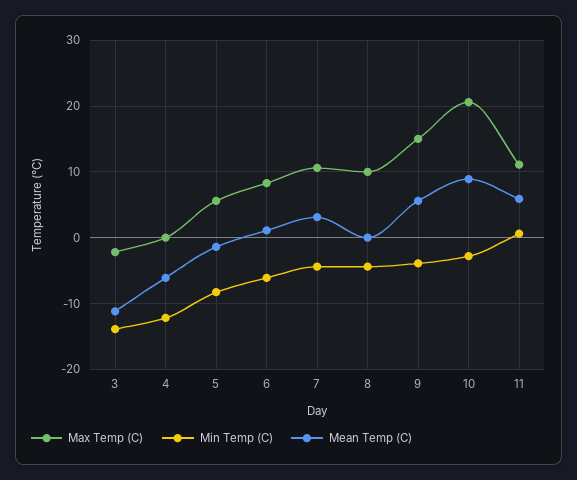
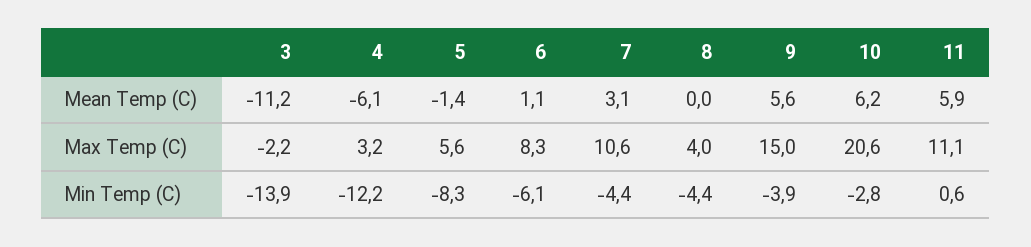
  {
    "Max Temp (C)": {
      "3": -2.2,
-     "4": 0,
+     "4": 3.2,
      "5": 5.6,
      "6": 8.3,
      "7": 10.6,
-     "8": 10,
+     "8": 4,
      "9": 15,
      "10": 20.6,
      "11": 11.1
    },
    "Min Temp (C)": {
      "3": -13.9,
      "4": -12.2,
      "5": -8.3,
      "6": -6.1,
      "7": -4.4,
      "8": -4.4,
      "9": -3.9,
      "10": -2.8,
      "11": 0.6
    },
    "Mean Temp (C)": {
      "3": -11.2,
      "4": -6.1,
      "5": -1.4,
      "6": 1.1,
      "7": 3.1,
      "8": 0,
      "9": 5.6,
-     "10": 9,
+     "10": 6.2,
      "11": 5.9
    }
  }

